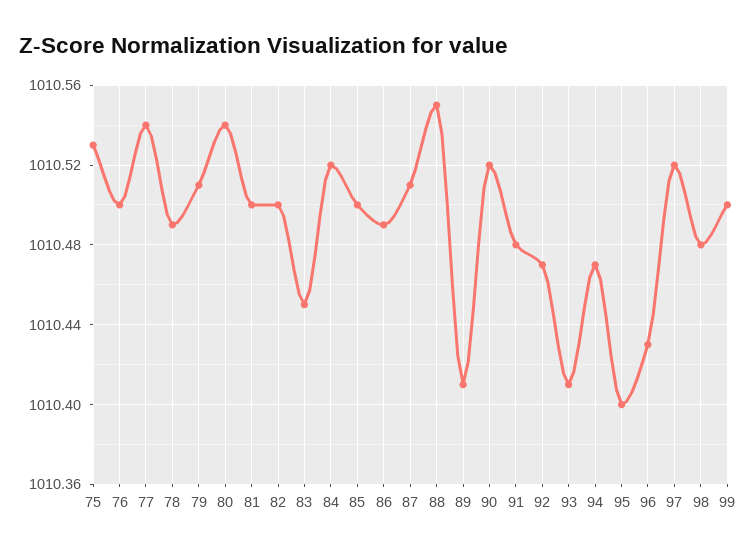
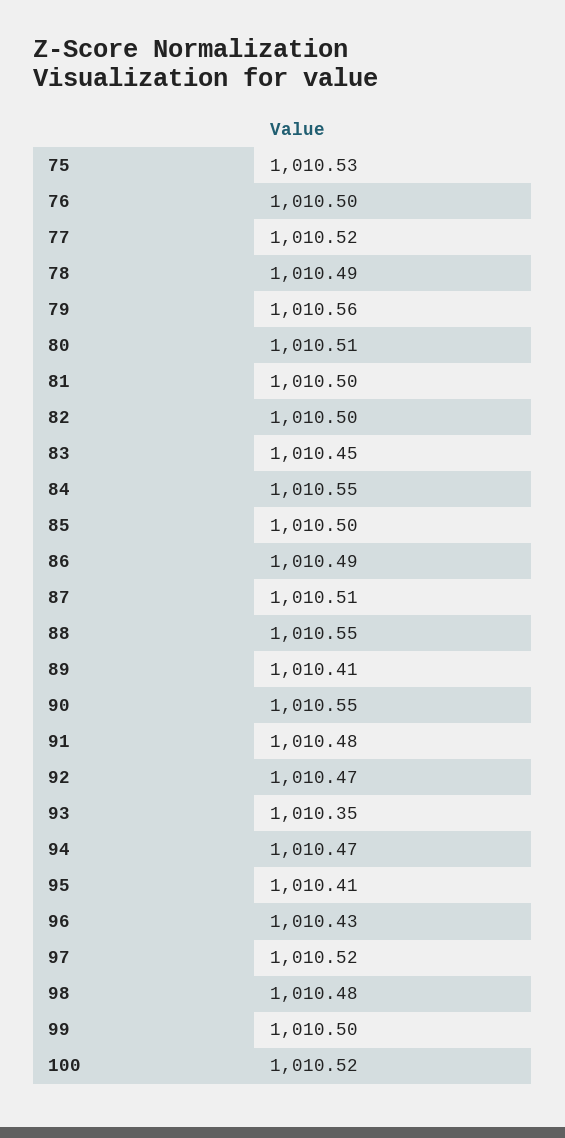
  {
    "75": 1010.53,
    "76": 1010.5,
-   "77": 1010.54,
+   "77": 1010.52,
    "78": 1010.49,
-   "79": 1010.51,
+   "79": 1010.56,
-   "80": 1010.54,
+   "80": 1010.51,
    "81": 1010.5,
    "82": 1010.5,
    "83": 1010.45,
-   "84": 1010.52,
+   "84": 1010.55,
    "85": 1010.5,
    "86": 1010.49,
    "87": 1010.51,
    "88": 1010.55,
    "89": 1010.41,
-   "90": 1010.52,
+   "90": 1010.55,
    "91": 1010.48,
    "92": 1010.47,
-   "93": 1010.41,
+   "93": 1010.35,
    "94": 1010.47,
-   "95": 1010.4,
+   "95": 1010.41,
    "96": 1010.43,
    "97": 1010.52,
    "98": 1010.48,
-   "99": 1010.5
+   "99": 1010.5,
+   "100": 1010.52
  }

